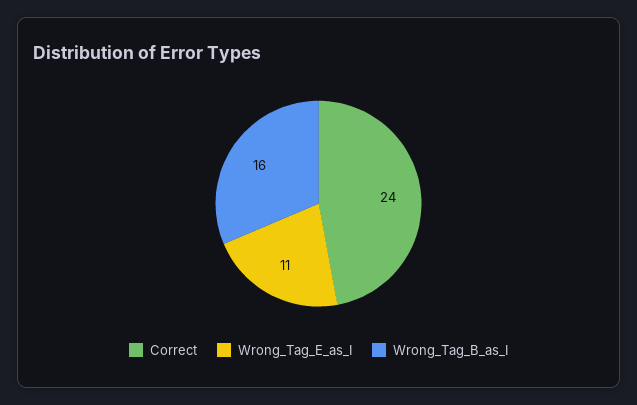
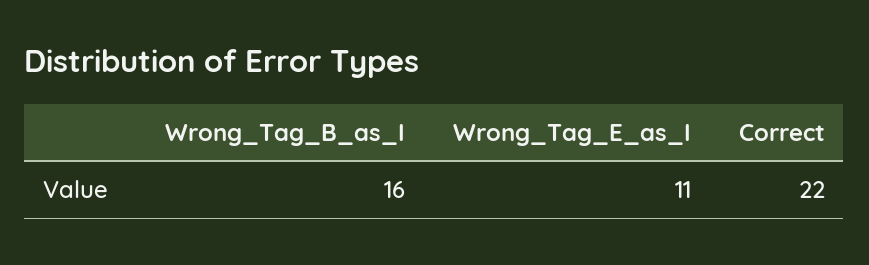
  {
-   "Correct": 24,
+   "Correct": 22,
    "Wrong_Tag_E_as_I": 11,
    "Wrong_Tag_B_as_I": 16
  }

